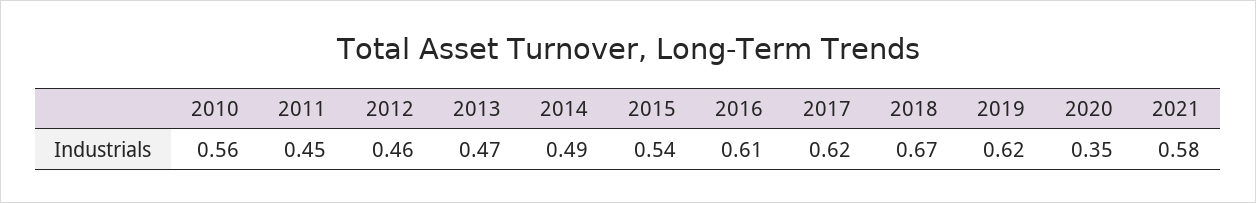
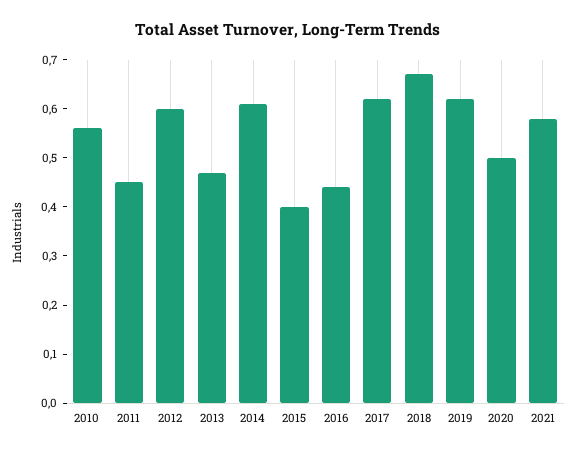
  {
    "2010": 0.56,
    "2011": 0.45,
-   "2012": 0.46,
+   "2012": 0.6,
    "2013": 0.47,
-   "2014": 0.49,
+   "2014": 0.6,
-   "2015": 0.54,
+   "2015": 0.4,
-   "2016": 0.61,
+   "2016": 0.45,
    "2017": 0.62,
    "2018": 0.67,
    "2019": 0.62,
-   "2020": 0.35,
+   "2020": 0.5,
    "2021": 0.58
  }

